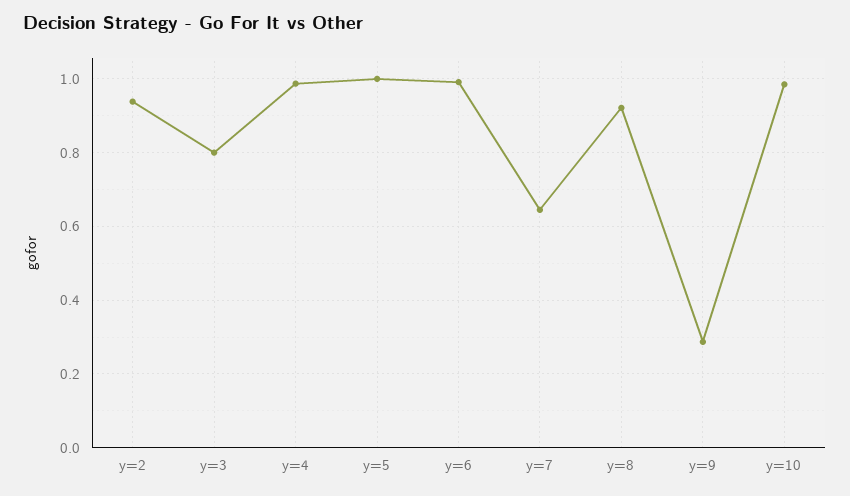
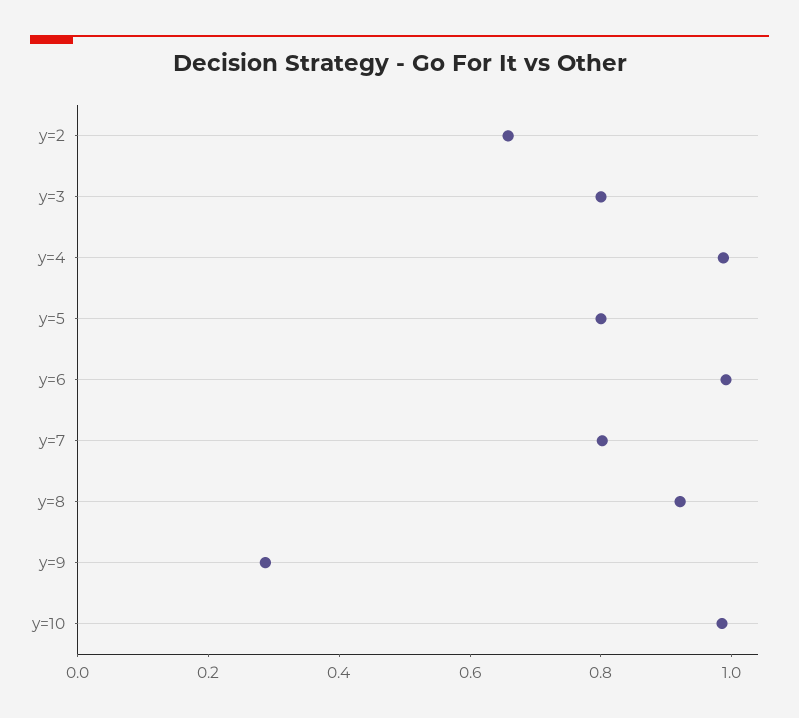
  {
-   "y=2": 0.94,
+   "y=2": 0.65,
    "y=3": 0.8,
    "y=4": 0.98,
-   "y=5": 1,
+   "y=5": 0.8,
    "y=6": 1,
-   "y=7": 0.64,
+   "y=7": 0.8,
    "y=8": 0.92,
    "y=9": 0.28,
    "y=10": 0.98
  }

